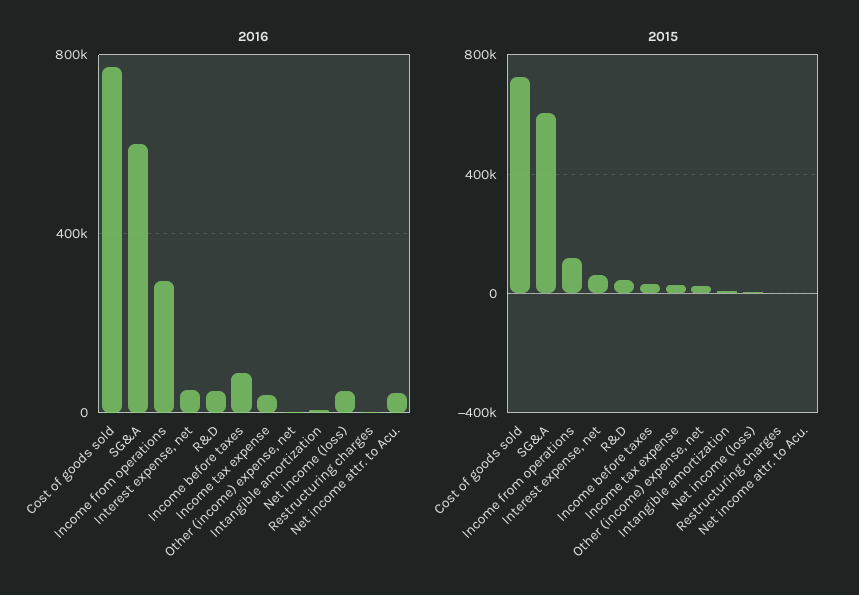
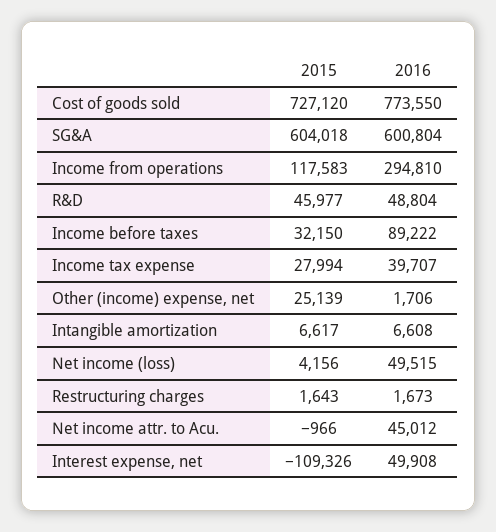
  {
    "2016": {
      "Cost of goods sold": 773550,
      "SG&A": 600804,
      "Income from operations": 294810,
      "Interest expense, net": 49908,
      "R&D": 48804,
      "Income before taxes": 89222,
      "Income tax expense": 39707,
      "Other (income) expense, net": 1706,
      "Intangible amortization": 6608,
      "Net income (loss)": 49515,
      "Restructuring charges": 1673,
      "Net income attr. to Acu.": 45012
    },
    "2015": {
      "Cost of goods sold": 727120,
      "SG&A": 604018,
      "Income from operations": 117583,
-     "Interest expense, net": 50000,
+     "Interest expense, net": -109326,
      "R&D": 45977,
      "Income before taxes": 32150,
      "Income tax expense": 27994,
      "Other (income) expense, net": 25139,
      "Intangible amortization": 6617,
      "Net income (loss)": 4156,
      "Restructuring charges": 1643,
      "Net income attr. to Acu.": -966
    }
  }

